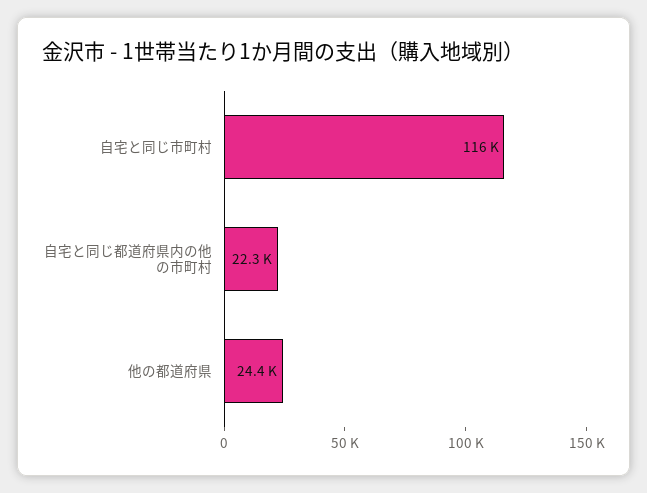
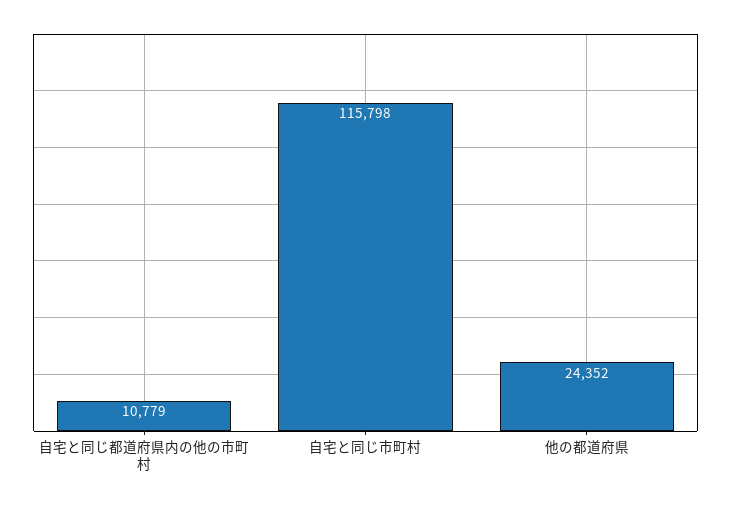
  {
    "自宅と同じ市町村": 115798,
-   "自宅と同じ都道府県内の他の市町村": 22300,
+   "自宅と同じ都道府県内の他の市町村": 10779,
    "他の都道府県": 24352
  }

